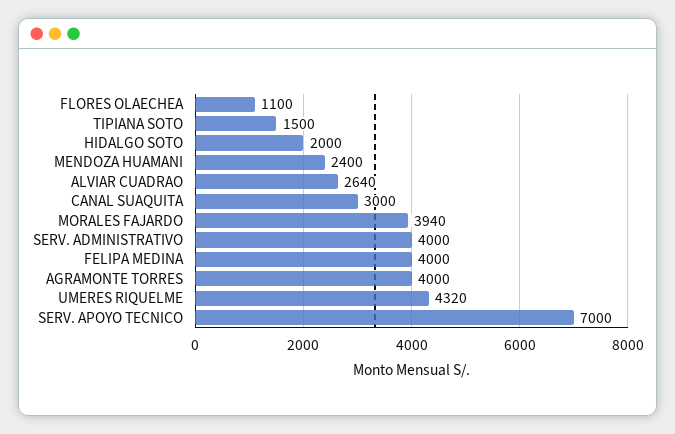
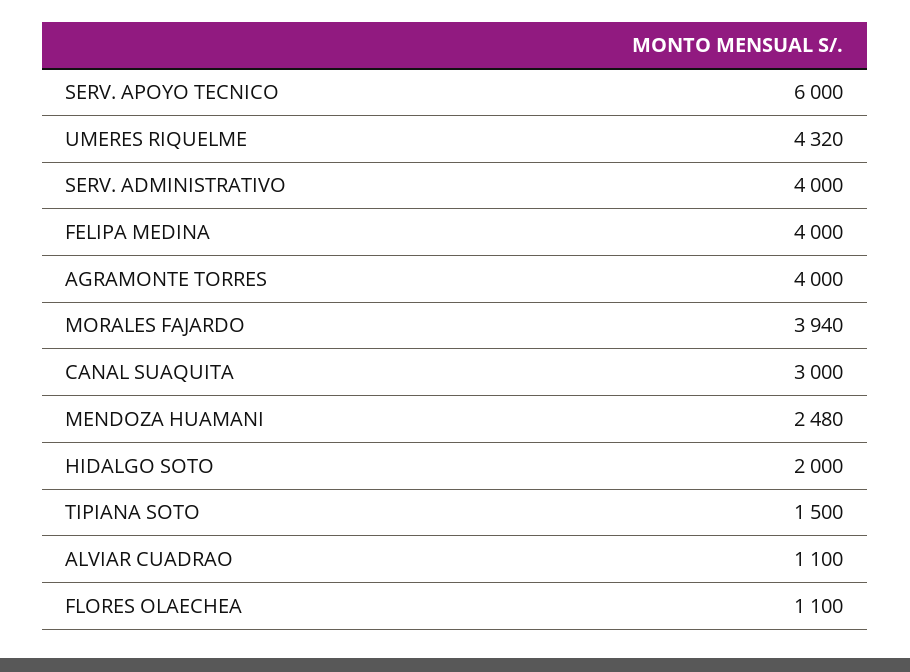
  {
    "FLORES OLAECHEA": 1100,
    "TIPIANA SOTO": 1500,
    "HIDALGO SOTO": 2000,
-   "MENDOZA HUAMANI": 2400,
+   "MENDOZA HUAMANI": 2480,
-   "ALVIAR CUADRAO": 2640,
+   "ALVIAR CUADRAO": 1100,
    "CANAL SUAQUITA": 3000,
    "MORALES FAJARDO": 3940,
    "SERV. ADMINISTRATIVO": 4000,
    "FELIPA MEDINA": 4000,
    "AGRAMONTE TORRES": 4000,
    "UMERES RIQUELME": 4320,
-   "SERV. APOYO TECNICO": 7000
+   "SERV. APOYO TECNICO": 6000
  }

